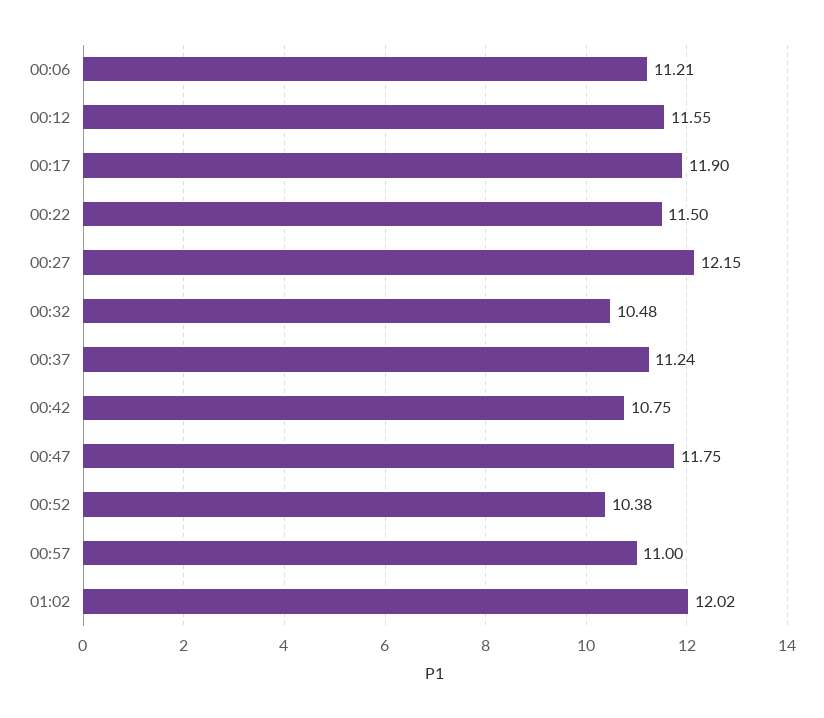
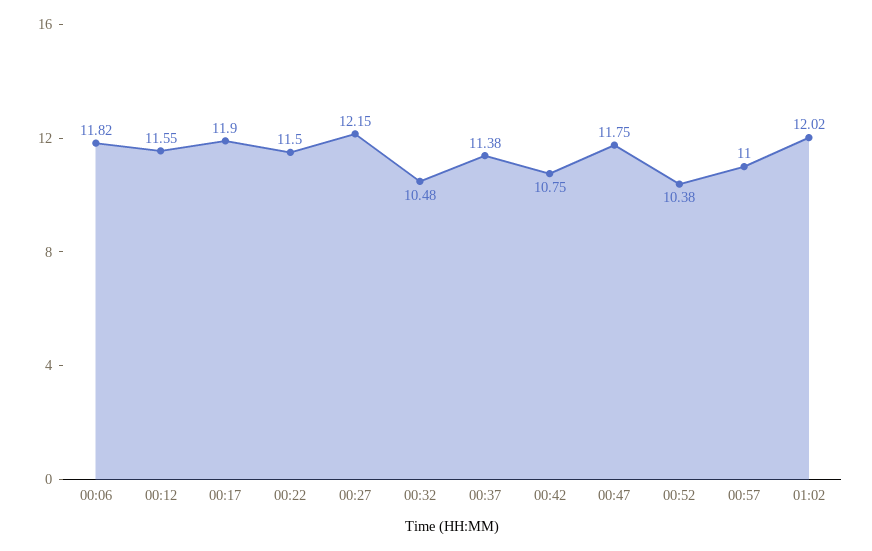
  {
-   "00:06": 11.21,
+   "00:06": 11.82,
    "00:12": 11.55,
    "00:17": 11.9,
    "00:22": 11.5,
    "00:27": 12.15,
    "00:32": 10.48,
-   "00:37": 11.24,
+   "00:37": 11.38,
    "00:42": 10.75,
    "00:47": 11.75,
    "00:52": 10.38,
    "00:57": 11,
    "01:02": 12.02
  }

